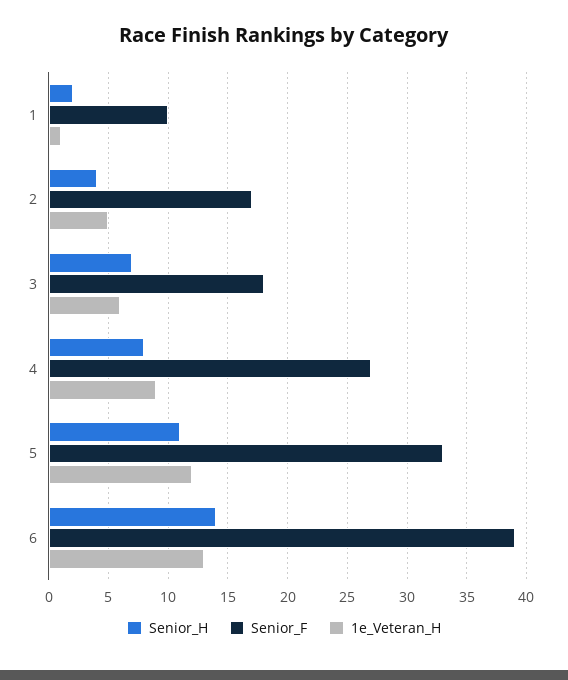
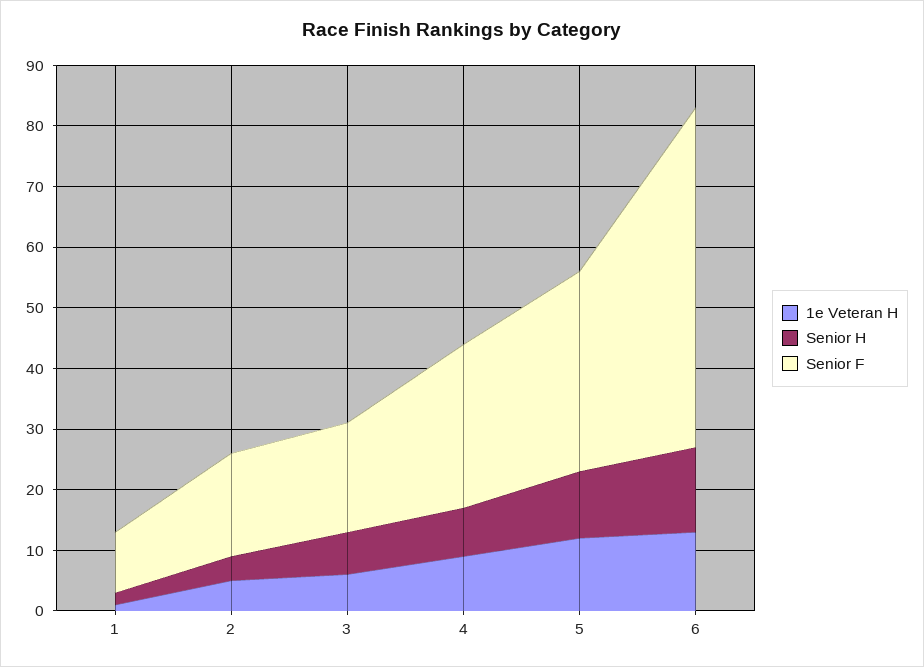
  {
    "Senior_H": {
      "1": 2,
      "2": 4,
      "3": 7,
      "4": 8,
      "5": 11,
      "6": 14
    },
    "Senior_F": {
      "1": 10,
      "2": 17,
      "3": 18,
      "4": 27,
      "5": 33,
-     "6": 39
+     "6": 55
    },
    "1e_Veteran_H": {
      "1": 1,
      "2": 5,
      "3": 6,
      "4": 9,
      "5": 12,
      "6": 13
    }
  }

